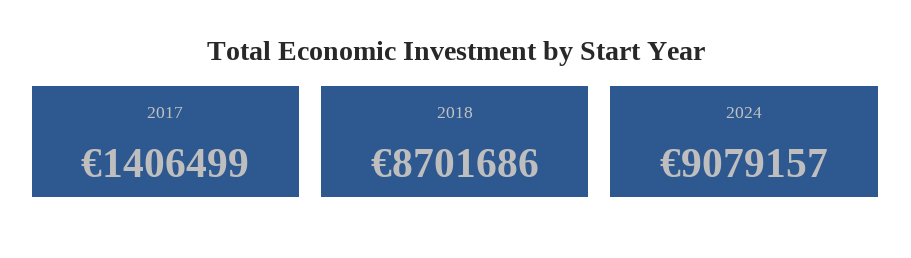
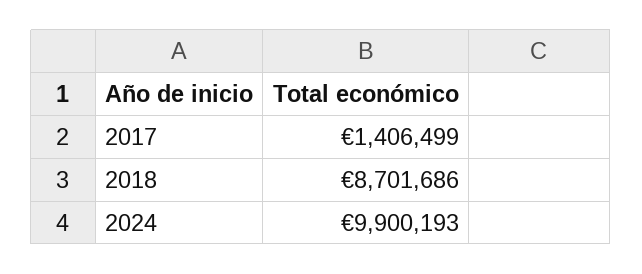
  {
    "2017": 1406499,
    "2018": 8701686,
-   "2024": 9079157
+   "2024": 9900193
  }

